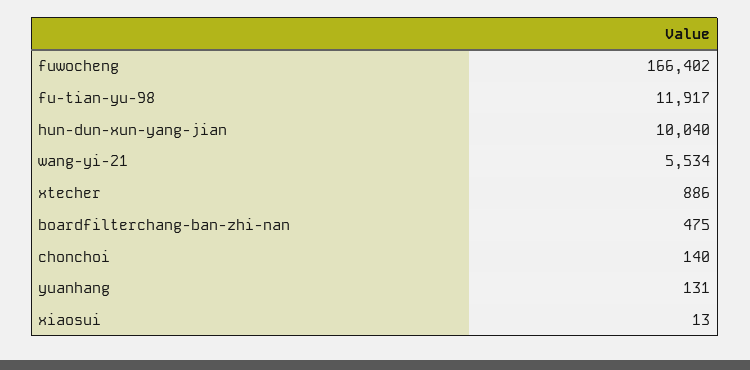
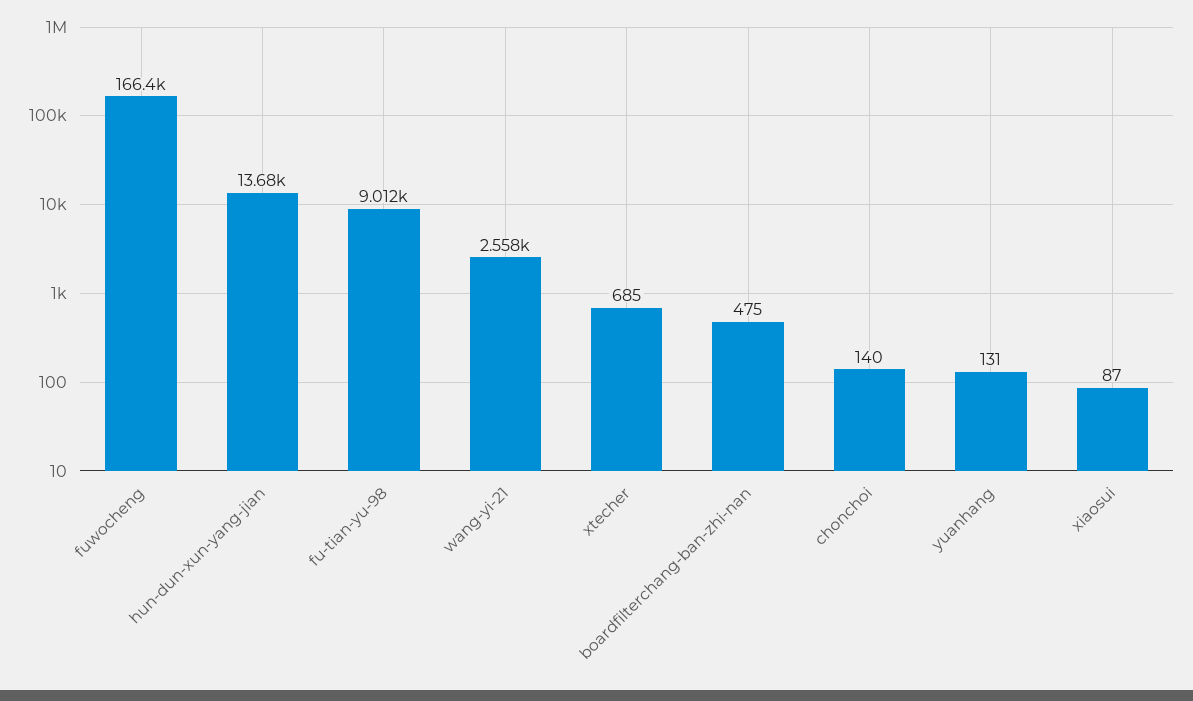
  {
    "fuwocheng": 166402,
-   "fu-tian-yu-98": 11917,
+   "fu-tian-yu-98": 9012,
-   "hun-dun-xun-yang-jian": 10040,
+   "hun-dun-xun-yang-jian": 13680,
-   "wang-yi-21": 5534,
+   "wang-yi-21": 2558,
-   "xtecher": 886,
+   "xtecher": 685,
    "boardfilterchang-ban-zhi-nan": 475,
    "chonchoi": 140,
    "yuanhang": 131,
-   "xiaosui": 13
+   "xiaosui": 87
  }

